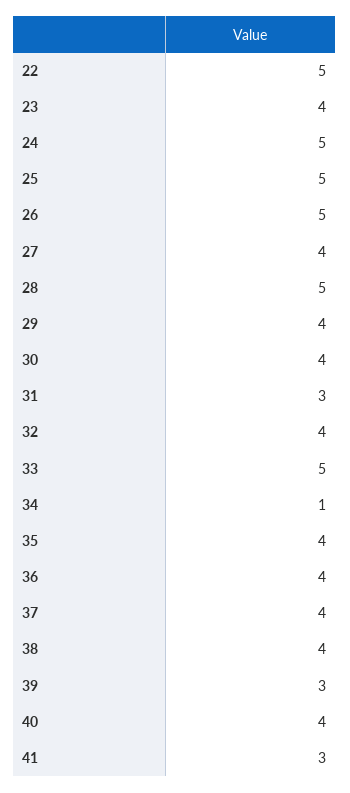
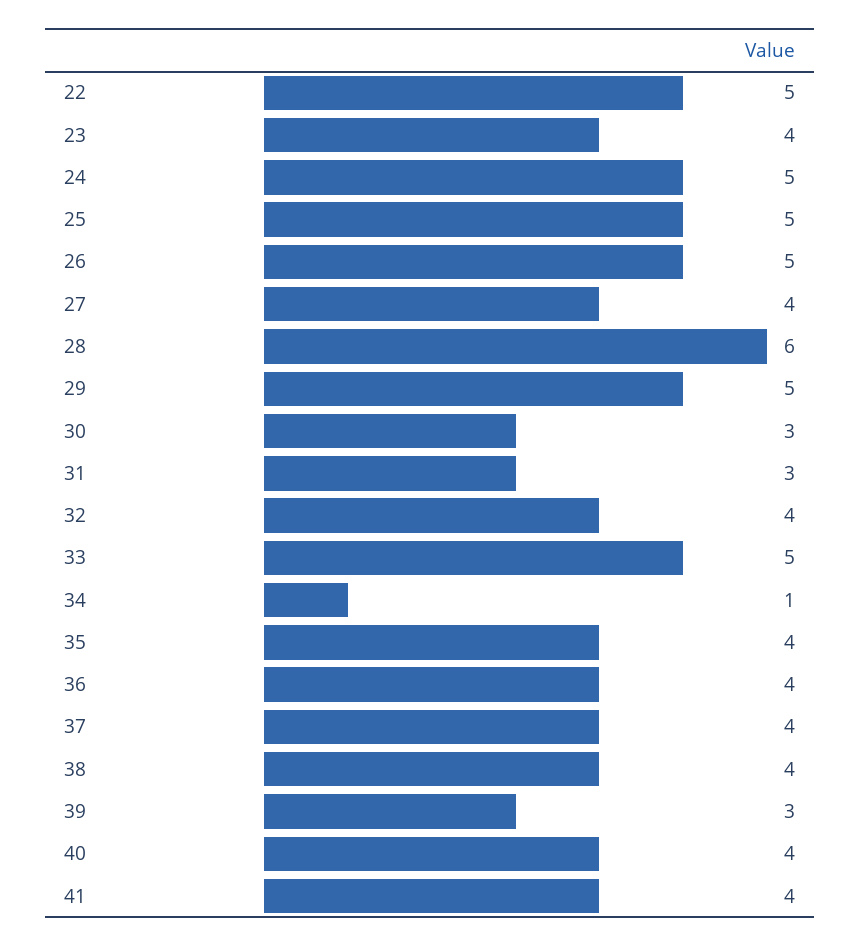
  {
    "22": 5,
    "23": 4,
    "24": 5,
    "25": 5,
    "26": 5,
    "27": 4,
-   "28": 5,
+   "28": 6,
-   "29": 4,
+   "29": 5,
-   "30": 4,
+   "30": 3,
    "31": 3,
    "32": 4,
    "33": 5,
    "34": 1,
    "35": 4,
    "36": 4,
    "37": 4,
    "38": 4,
    "39": 3,
    "40": 4,
-   "41": 3
+   "41": 4
  }

